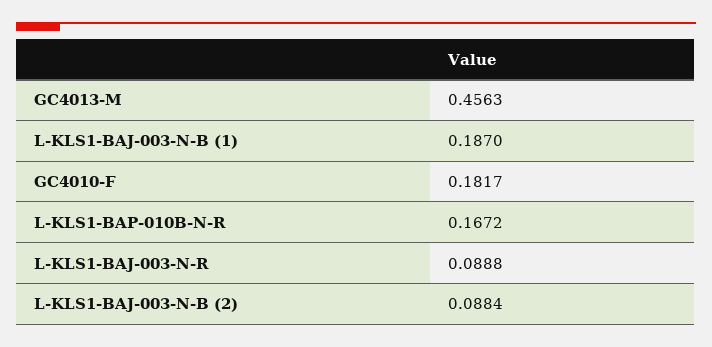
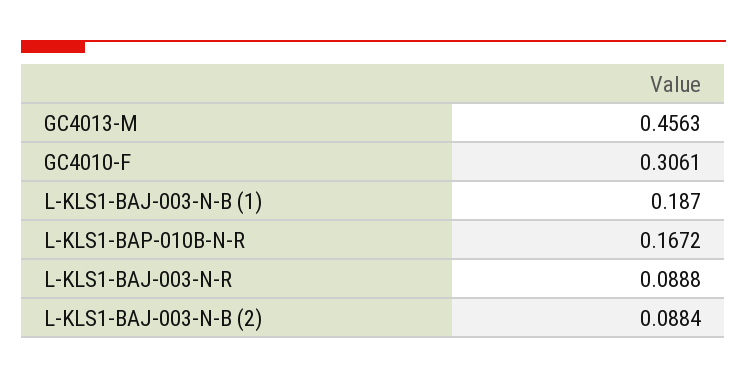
  {
    "GC4013-M": 0.4563,
    "L-KLS1-BAJ-003-N-B (1)": 0.187,
-   "GC4010-F": 0.1817,
+   "GC4010-F": 0.3061,
    "L-KLS1-BAP-010B-N-R": 0.1672,
    "L-KLS1-BAJ-003-N-R": 0.0888,
    "L-KLS1-BAJ-003-N-B (2)": 0.0884
  }

